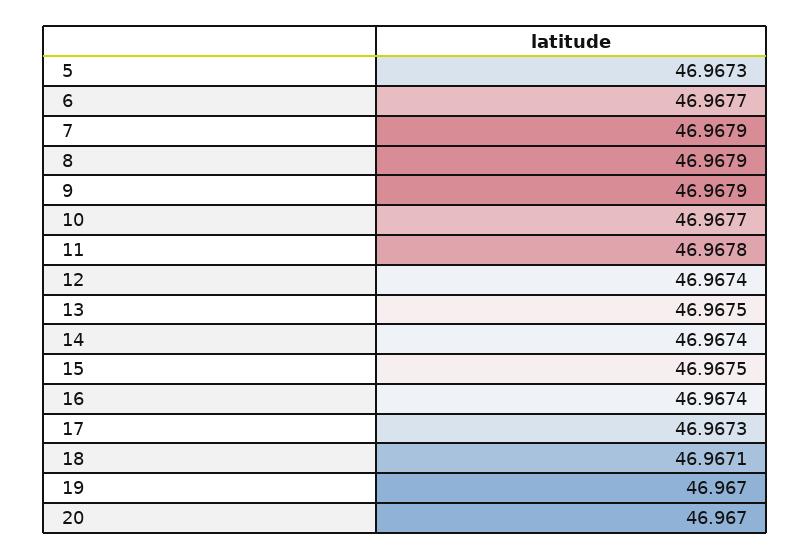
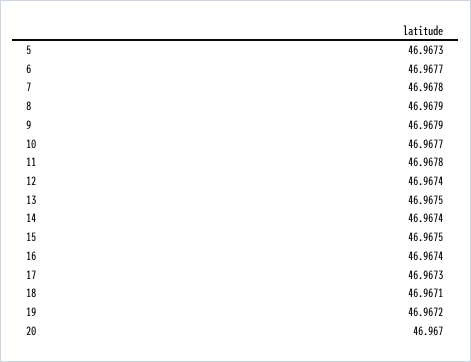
  {
    "5": 46.9673,
    "6": 46.9677,
-   "7": 46.9679,
+   "7": 46.9678,
    "8": 46.9679,
    "9": 46.9679,
    "10": 46.9677,
    "11": 46.9678,
    "12": 46.9674,
    "13": 46.9675,
    "14": 46.9674,
    "15": 46.9675,
    "16": 46.9674,
    "17": 46.9673,
    "18": 46.9671,
-   "19": 46.967,
+   "19": 46.9672,
    "20": 46.967
  }

